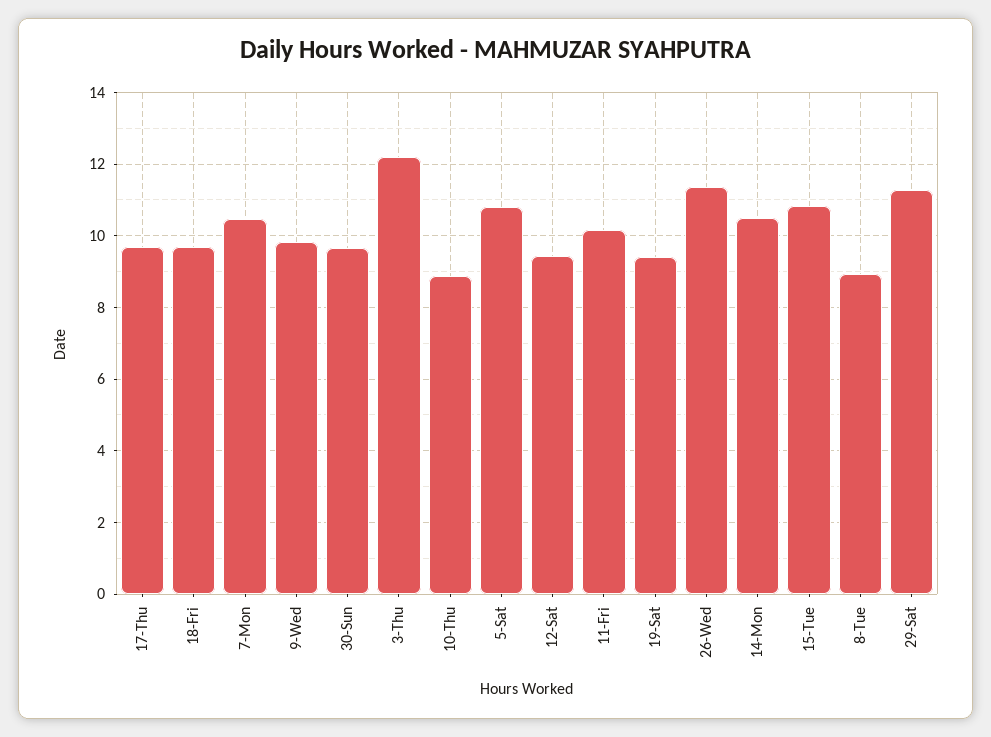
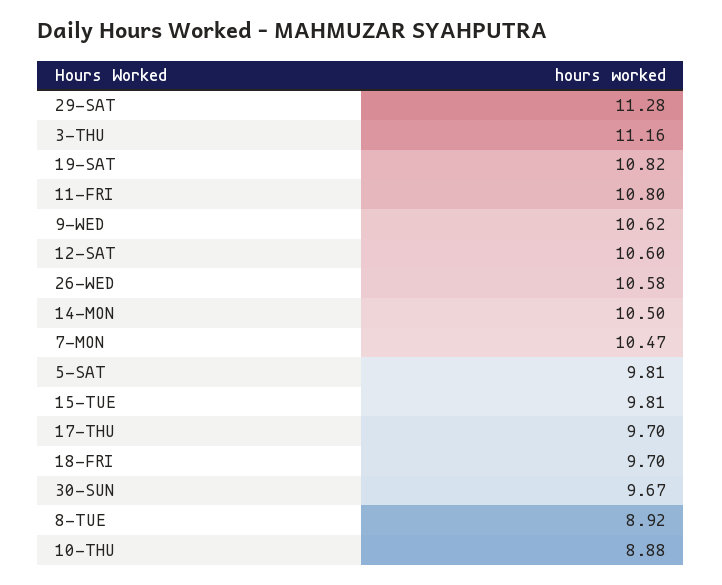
  {
    "17-Thu": 9.7,
    "18-Fri": 9.7,
    "7-Mon": 10.47,
-   "9-Wed": 9.8,
+   "9-Wed": 10.62,
    "30-Sun": 9.67,
-   "3-Thu": 12.2,
+   "3-Thu": 11.16,
    "10-Thu": 8.88,
-   "5-Sat": 10.8,
+   "5-Sat": 9.81,
-   "12-Sat": 9.4,
+   "12-Sat": 10.6,
-   "11-Fri": 10.2,
+   "11-Fri": 10.8,
-   "19-Sat": 9.4,
+   "19-Sat": 10.82,
-   "26-Wed": 11.4,
+   "26-Wed": 10.58,
    "14-Mon": 10.5,
-   "15-Tue": 10.8,
+   "15-Tue": 9.81,
    "8-Tue": 8.92,
    "29-Sat": 11.28
  }

